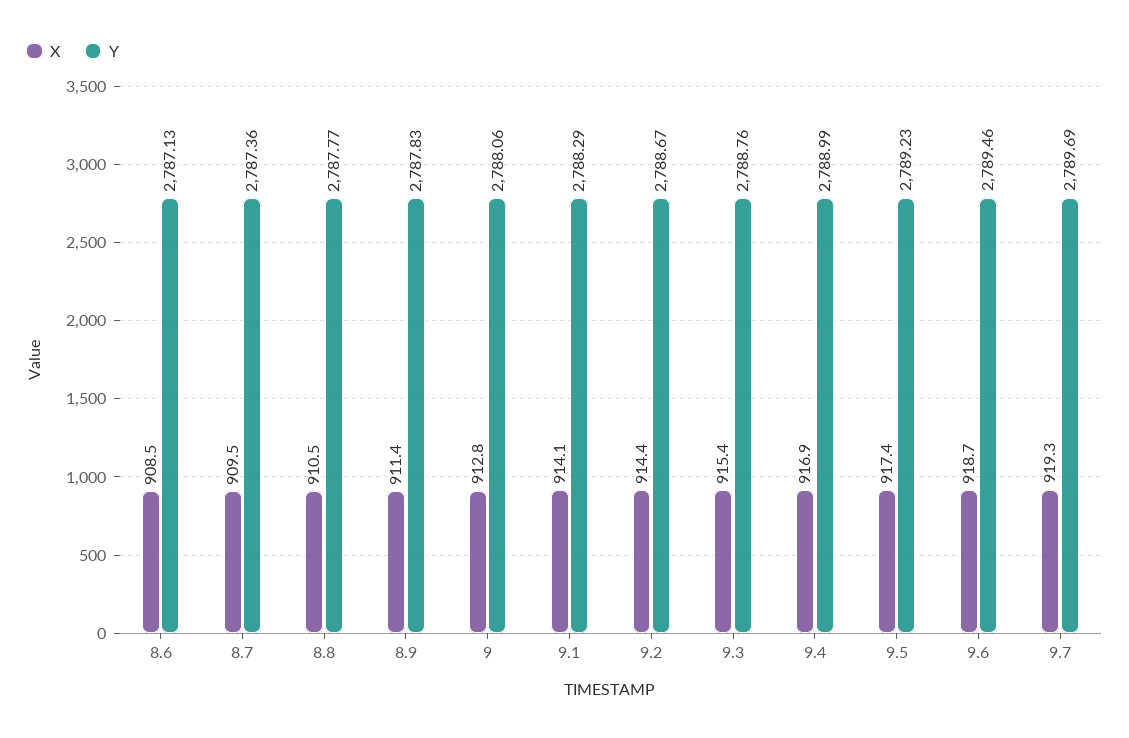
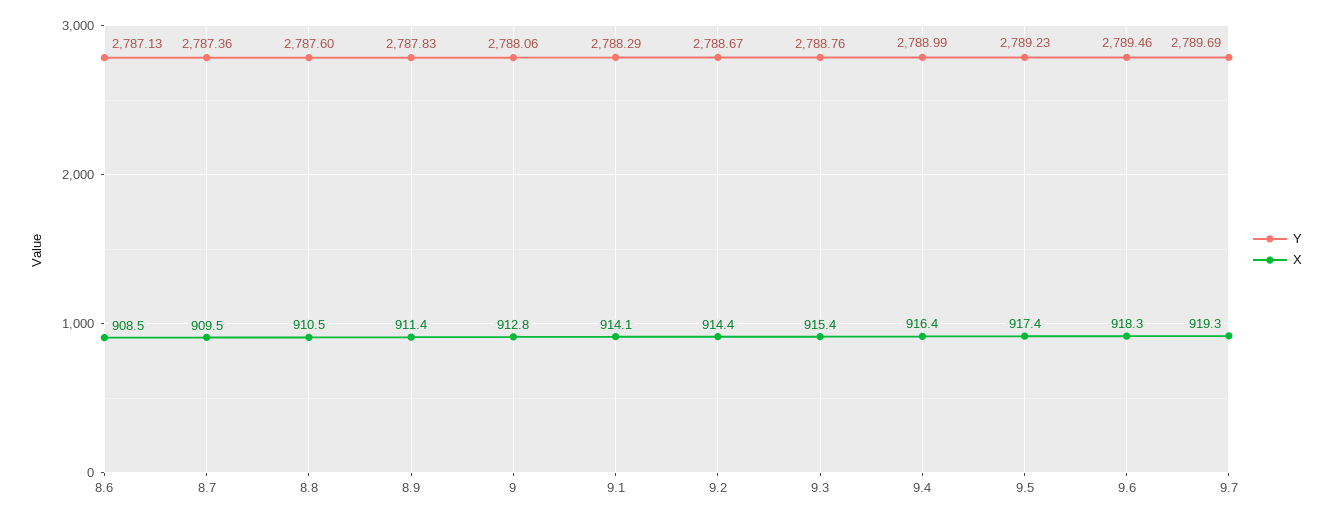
  {
    "X": {
      "8.6": 908.5,
      "8.7": 909.5,
      "8.8": 910.5,
      "8.9": 911.4,
      "9": 912.8,
      "9.1": 914.1,
      "9.2": 914.4,
      "9.3": 915.4,
-     "9.4": 916.9,
+     "9.4": 916.4,
      "9.5": 917.4,
-     "9.6": 918.7,
+     "9.6": 918.3,
      "9.7": 919.3
    },
    "Y": {
      "8.6": 2787.13,
      "8.7": 2787.36,
-     "8.8": 2787.77,
+     "8.8": 2787.6,
      "8.9": 2787.83,
      "9": 2788.06,
      "9.1": 2788.29,
      "9.2": 2788.67,
      "9.3": 2788.76,
      "9.4": 2788.99,
      "9.5": 2789.23,
      "9.6": 2789.46,
      "9.7": 2789.69
    }
  }

